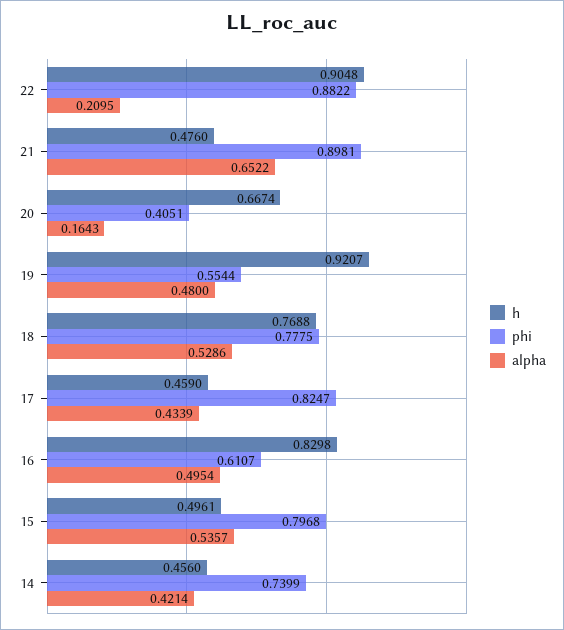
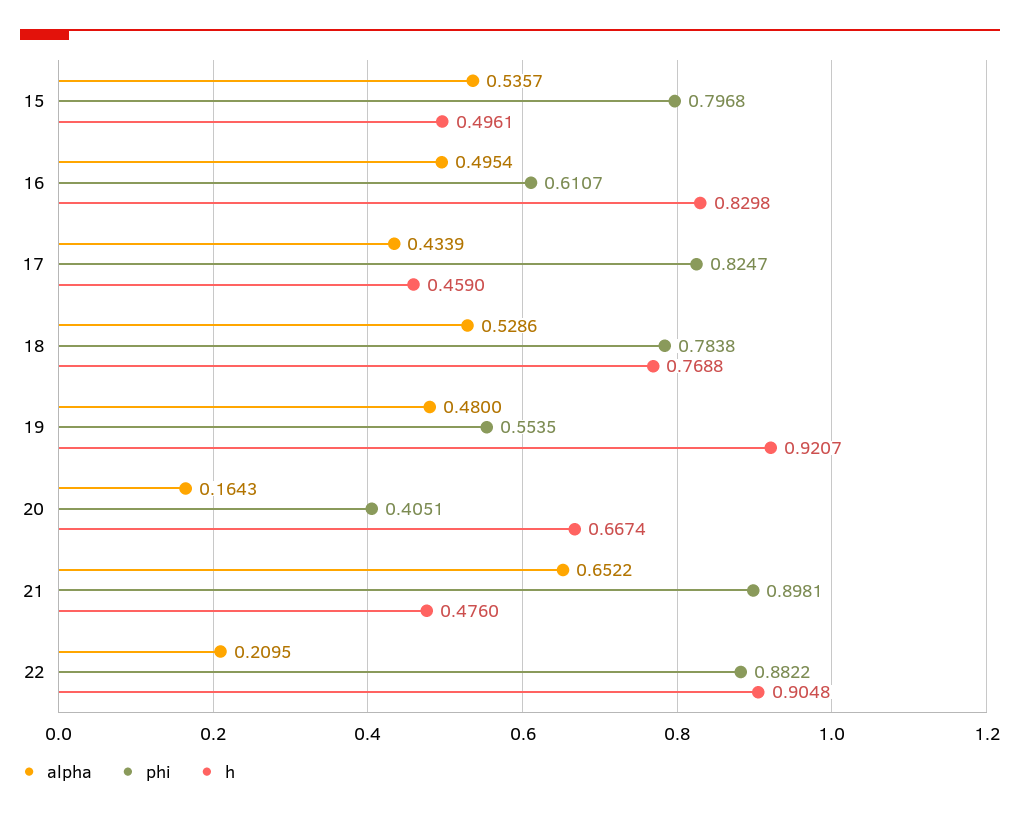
  {
    "h": {
      "22": 0.9048,
      "21": 0.476,
      "20": 0.6674,
      "19": 0.9207,
      "18": 0.7688,
      "17": 0.459,
      "16": 0.8298,
-     "15": 0.4961,
+     "15": 0.4961
-     "14": 0.456
    },
    "phi": {
      "22": 0.8822,
      "21": 0.8981,
      "20": 0.4051,
-     "19": 0.5544,
+     "19": 0.5535,
-     "18": 0.7775,
+     "18": 0.7838,
      "17": 0.8247,
      "16": 0.6107,
-     "15": 0.7968,
+     "15": 0.7968
-     "14": 0.7399
    },
    "alpha": {
      "22": 0.2095,
      "21": 0.6522,
      "20": 0.1643,
      "19": 0.48,
      "18": 0.5286,
      "17": 0.4339,
      "16": 0.4954,
-     "15": 0.5357,
+     "15": 0.5357
-     "14": 0.4214
    }
  }

